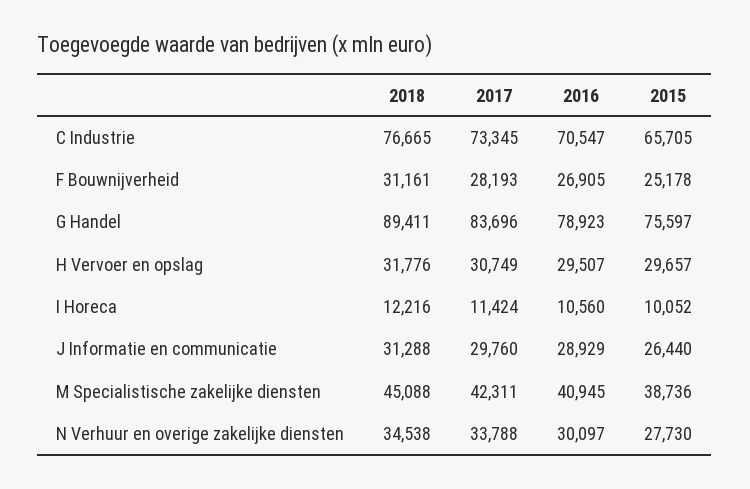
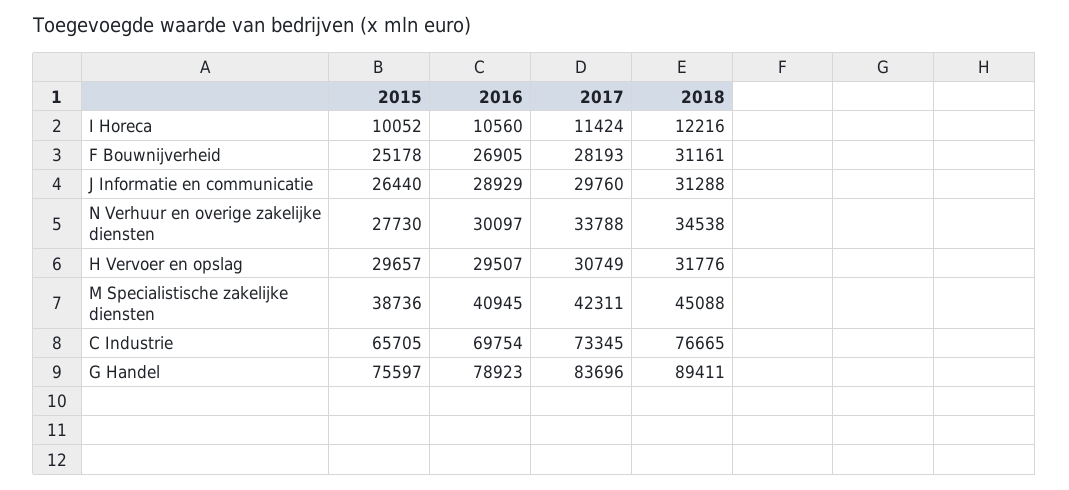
  {
    "2018": {
      "C Industrie": 76665,
      "F Bouwnijverheid": 31161,
      "G Handel": 89411,
      "H Vervoer en opslag": 31776,
      "I Horeca": 12216,
      "J Informatie en communicatie": 31288,
      "M Specialistische zakelijke diensten": 45088,
      "N Verhuur en overige zakelijke diensten": 34538
    },
    "2017": {
      "C Industrie": 73345,
      "F Bouwnijverheid": 28193,
      "G Handel": 83696,
      "H Vervoer en opslag": 30749,
      "I Horeca": 11424,
      "J Informatie en communicatie": 29760,
      "M Specialistische zakelijke diensten": 42311,
      "N Verhuur en overige zakelijke diensten": 33788
    },
    "2016": {
-     "C Industrie": 70547,
+     "C Industrie": 69754,
      "F Bouwnijverheid": 26905,
      "G Handel": 78923,
      "H Vervoer en opslag": 29507,
      "I Horeca": 10560,
      "J Informatie en communicatie": 28929,
      "M Specialistische zakelijke diensten": 40945,
      "N Verhuur en overige zakelijke diensten": 30097
    },
    "2015": {
      "C Industrie": 65705,
      "F Bouwnijverheid": 25178,
      "G Handel": 75597,
      "H Vervoer en opslag": 29657,
      "I Horeca": 10052,
      "J Informatie en communicatie": 26440,
      "M Specialistische zakelijke diensten": 38736,
      "N Verhuur en overige zakelijke diensten": 27730
    }
  }

